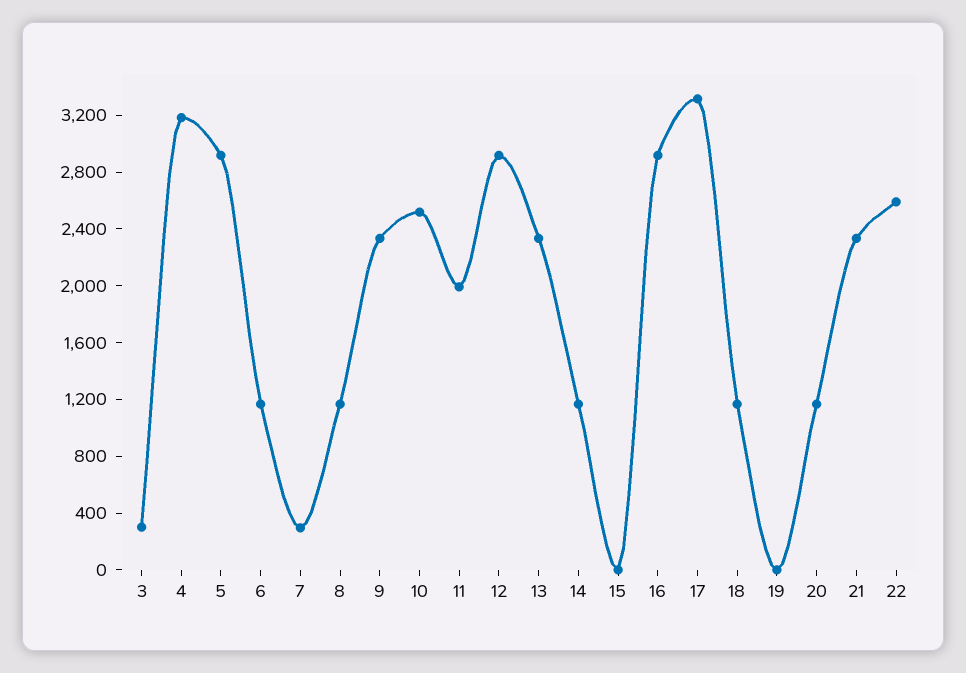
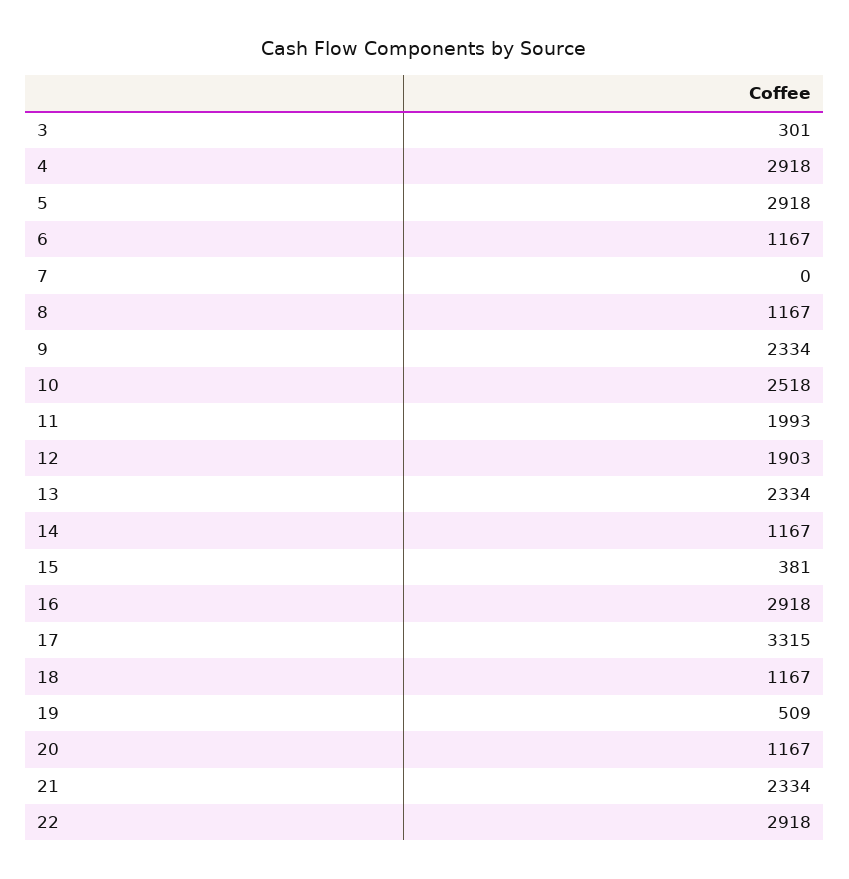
  {
    "3": 301,
-   "4": 3200,
+   "4": 2918,
    "5": 2918,
    "6": 1167,
-   "7": 300,
+   "7": 0,
    "8": 1167,
    "9": 2334,
    "10": 2518,
    "11": 1993,
-   "12": 2900,
+   "12": 1903,
    "13": 2334,
    "14": 1167,
-   "15": 0,
+   "15": 381,
    "16": 2918,
    "17": 3315,
    "18": 1167,
-   "19": 0,
+   "19": 509,
    "20": 1167,
    "21": 2334,
-   "22": 2600
+   "22": 2918
  }

